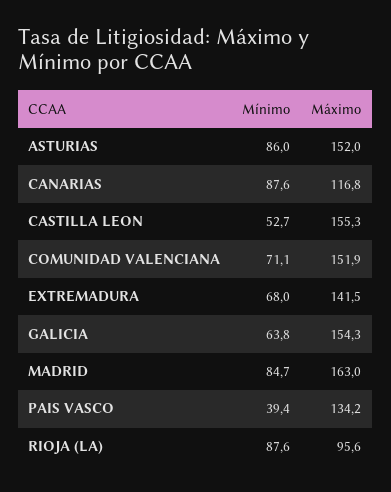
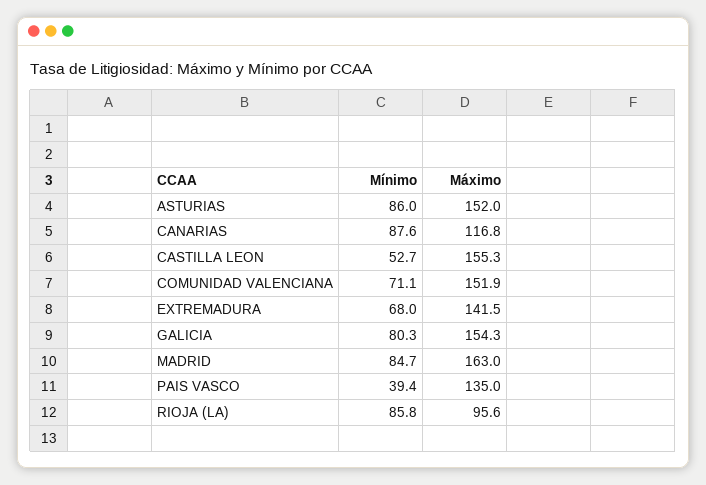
  {
    "Mínimo": {
      "ASTURIAS": 86,
      "CANARIAS": 87.6,
      "CASTILLA LEON": 52.7,
      "COMUNIDAD VALENCIANA": 71.1,
      "EXTREMADURA": 68,
-     "GALICIA": 63.8,
+     "GALICIA": 80.3,
      "MADRID": 84.7,
      "PAIS VASCO": 39.4,
-     "RIOJA (LA)": 87.6
+     "RIOJA (LA)": 85.8
    },
    "Máximo": {
      "ASTURIAS": 152,
      "CANARIAS": 116.8,
      "CASTILLA LEON": 155.3,
      "COMUNIDAD VALENCIANA": 151.9,
      "EXTREMADURA": 141.5,
      "GALICIA": 154.3,
      "MADRID": 163,
-     "PAIS VASCO": 134.2,
+     "PAIS VASCO": 135,
      "RIOJA (LA)": 95.6
    }
  }

